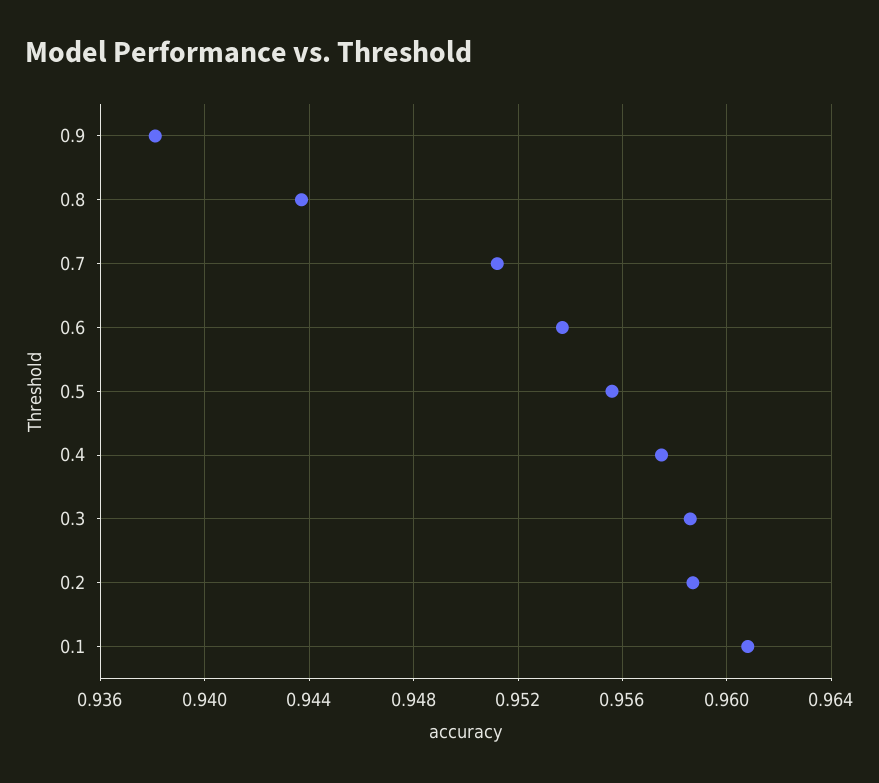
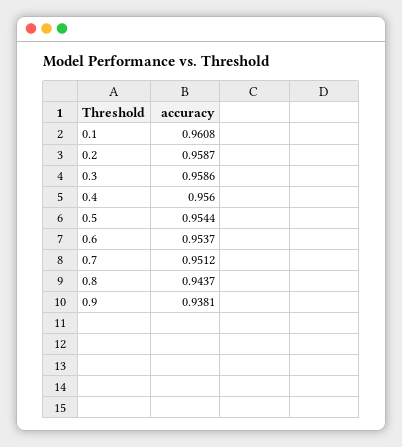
  {
    "0.9": 0.9381,
    "0.8": 0.9437,
    "0.7": 0.9512,
    "0.6": 0.9537,
-   "0.5": 0.9555,
+   "0.5": 0.9544,
-   "0.4": 0.9575,
+   "0.4": 0.956,
    "0.3": 0.9586,
    "0.2": 0.9587,
    "0.1": 0.9608
  }

